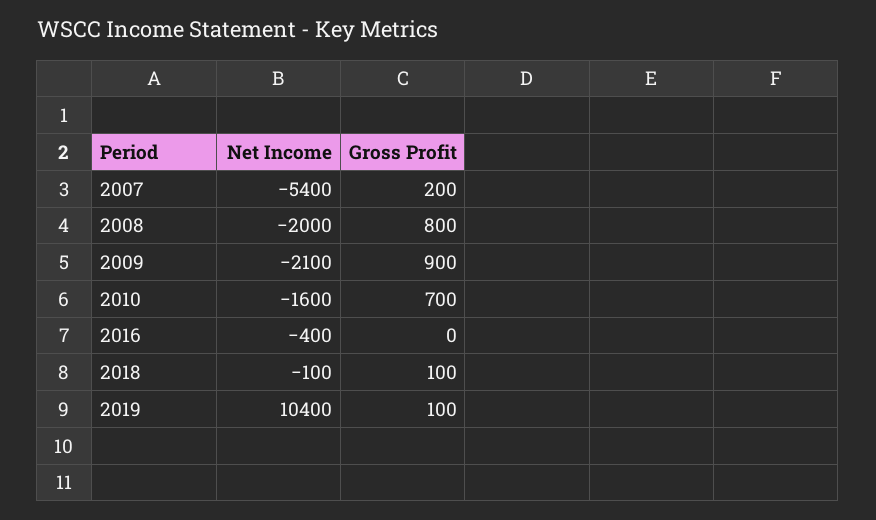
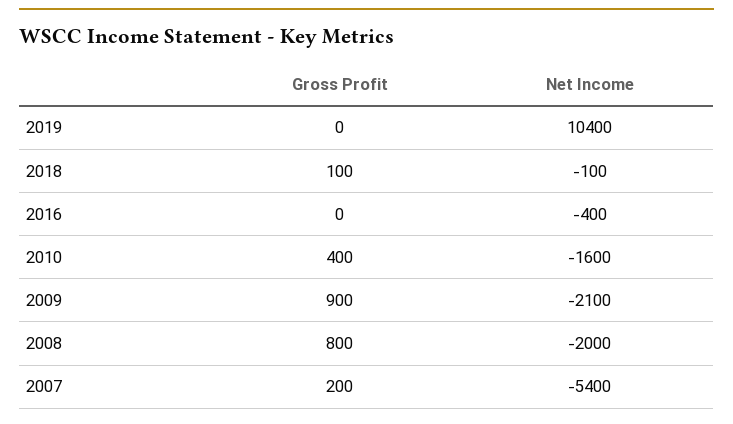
  {
    "Net Income": {
      "2007": -5400,
      "2008": -2000,
      "2009": -2100,
      "2010": -1600,
      "2016": -400,
      "2018": -100,
      "2019": 10400
    },
    "Gross Profit": {
      "2007": 200,
      "2008": 800,
      "2009": 900,
-     "2010": 700,
+     "2010": 400,
      "2016": 0,
      "2018": 100,
-     "2019": 100
+     "2019": 0
    }
  }

